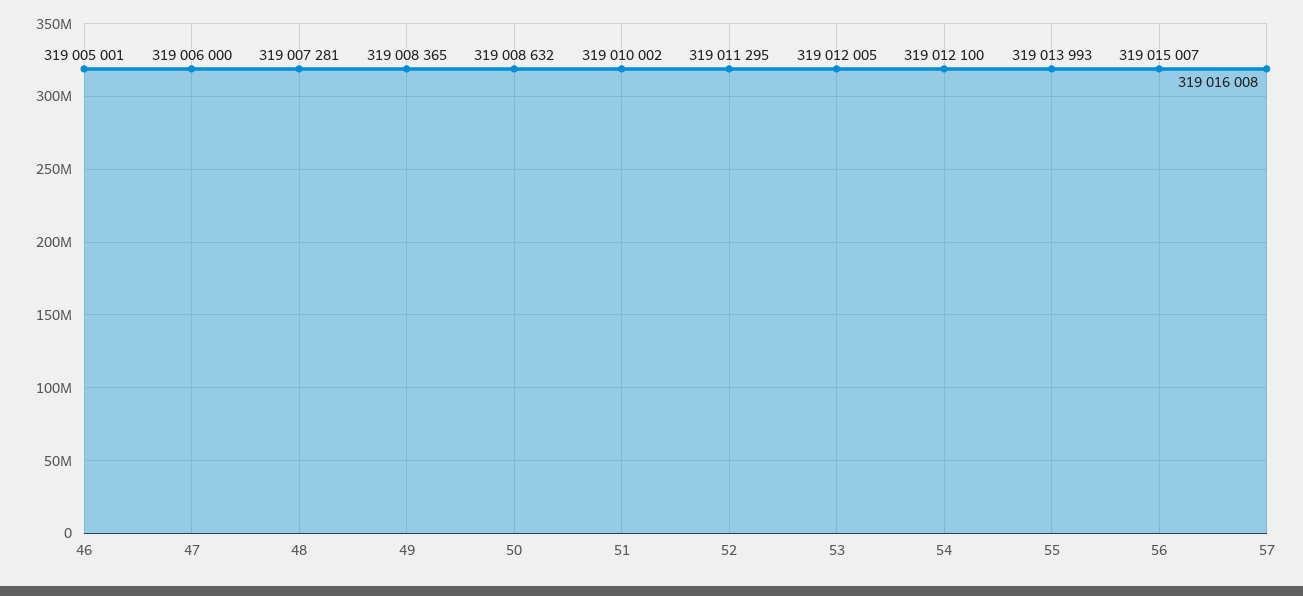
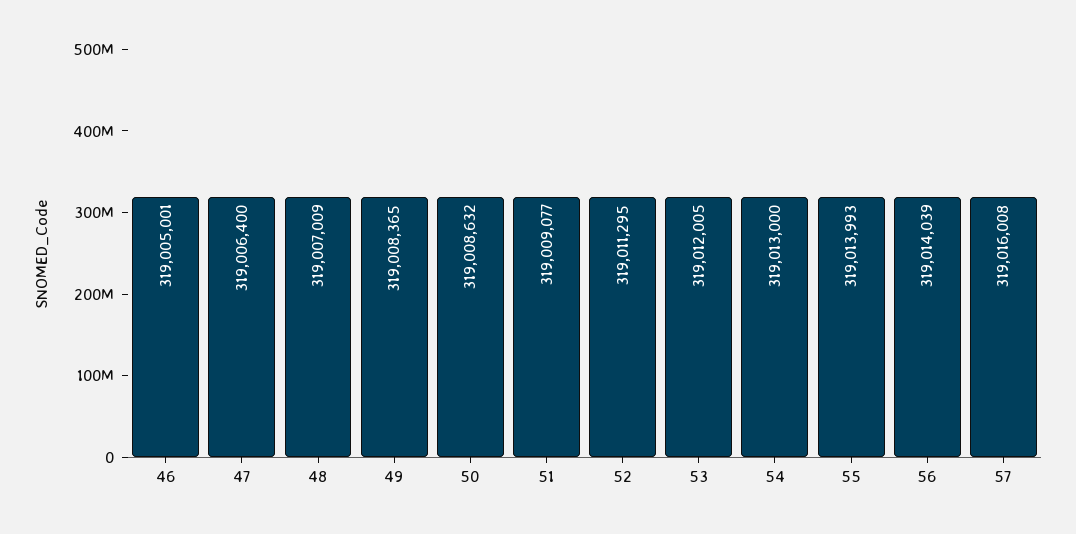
  {
    "46": 319005001,
-   "47": 319006000,
+   "47": 319006400,
-   "48": 319007281,
+   "48": 319007009,
    "49": 319008365,
    "50": 319008632,
-   "51": 319010002,
+   "51": 319009077,
    "52": 319011295,
    "53": 319012005,
-   "54": 319012100,
+   "54": 319013000,
    "55": 319013993,
-   "56": 319015007,
+   "56": 319014039,
    "57": 319016008
  }

